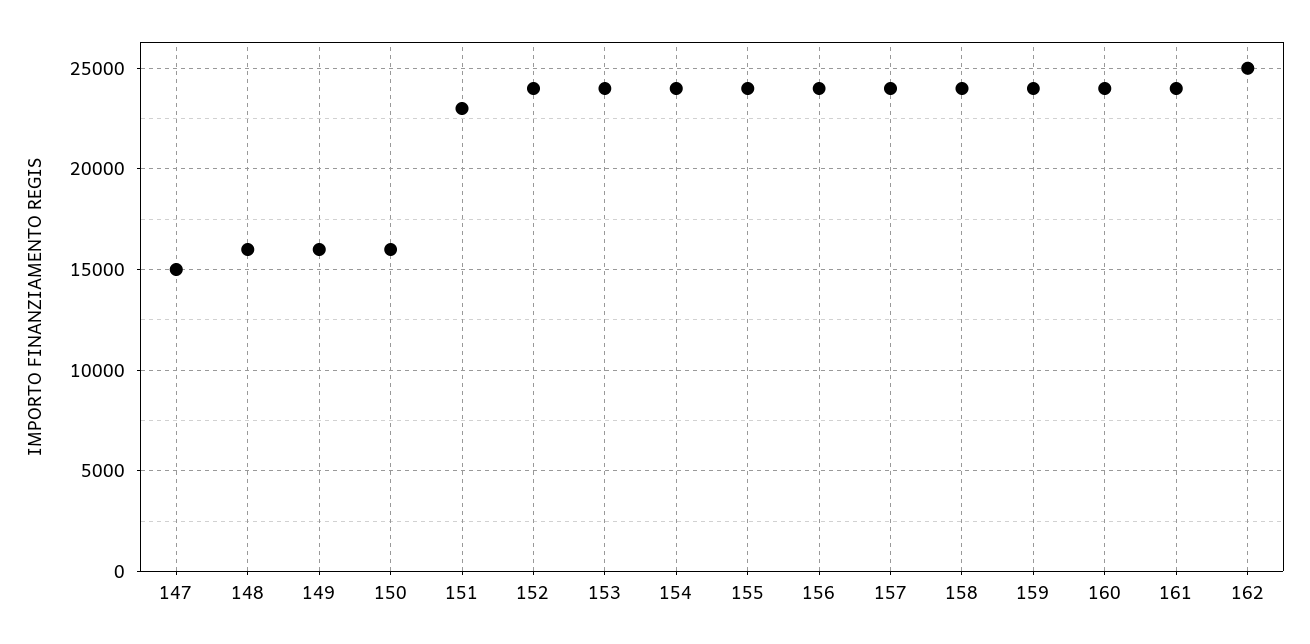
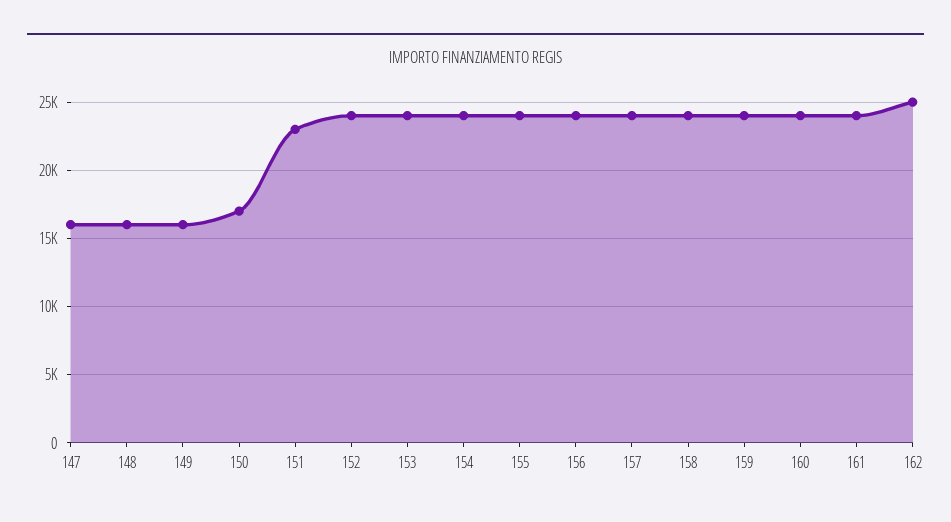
  {
-   "147": 15000,
+   "147": 16000,
    "148": 16000,
    "149": 16000,
-   "150": 16000,
+   "150": 17000,
    "151": 23000,
    "152": 24000,
    "153": 24000,
    "154": 24000,
    "155": 24000,
    "156": 24000,
    "157": 24000,
    "158": 24000,
    "159": 24000,
    "160": 24000,
    "161": 24000,
    "162": 25000
  }

